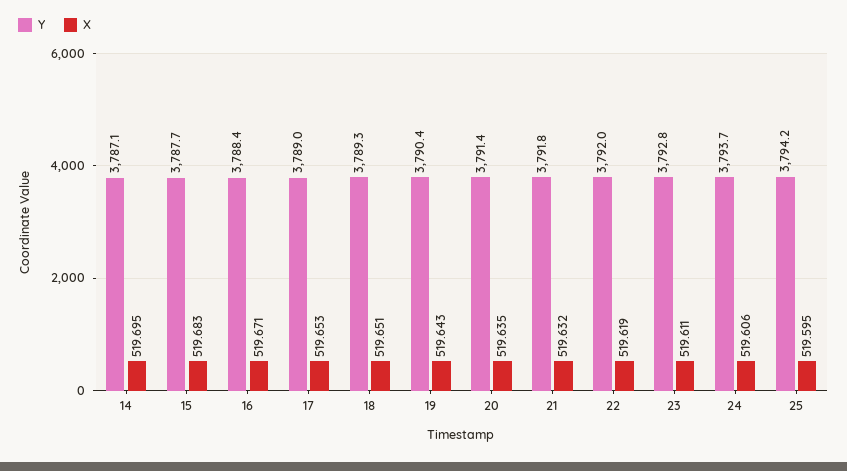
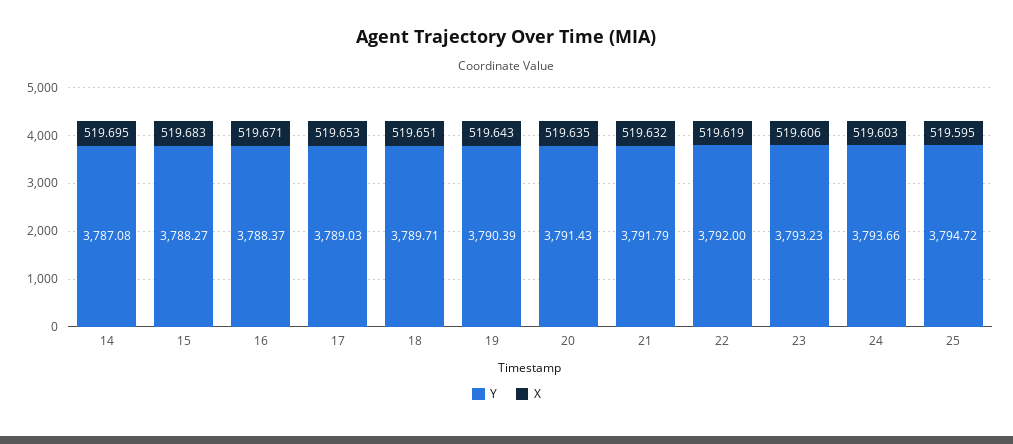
  {
    "Y": {
      "14": 3787.08,
-     "15": 3787.7,
+     "15": 3788.27,
      "16": 3788.37,
      "17": 3789.03,
-     "18": 3789.3,
+     "18": 3789.71,
      "19": 3790.39,
      "20": 3791.43,
      "21": 3791.79,
      "22": 3792,
-     "23": 3792.8,
+     "23": 3793.23,
      "24": 3793.66,
-     "25": 3794.2
+     "25": 3794.72
    },
    "X": {
      "14": 519.695,
      "15": 519.683,
      "16": 519.671,
      "17": 519.653,
      "18": 519.651,
      "19": 519.643,
      "20": 519.635,
      "21": 519.632,
      "22": 519.619,
-     "23": 519.611,
+     "23": 519.606,
-     "24": 519.606,
+     "24": 519.603,
      "25": 519.595
    }
  }

